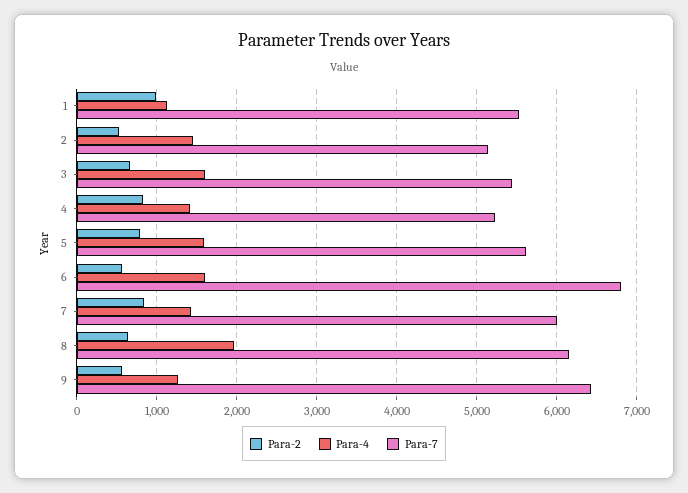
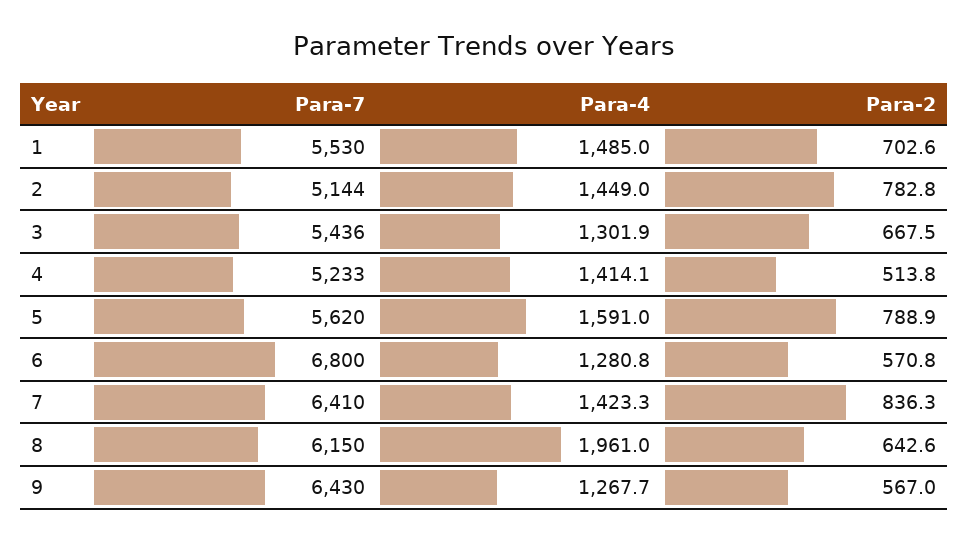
  {
    "Para-2": {
-     "1": 1000,
+     "1": 702.6,
-     "2": 500,
+     "2": 782.8,
      "3": 667.5,
-     "4": 800,
+     "4": 513.8,
      "5": 788.9,
      "6": 570.8,
      "7": 836.3,
      "8": 642.6,
      "9": 567
    },
    "Para-4": {
-     "1": 1100,
+     "1": 1485,
      "2": 1449,
-     "3": 1600,
+     "3": 1301.9,
      "4": 1414.1,
      "5": 1591,
-     "6": 1600,
+     "6": 1280.8,
      "7": 1423.3,
      "8": 1961,
      "9": 1267.7
    },
    "Para-7": {
      "1": 5530,
      "2": 5144,
      "3": 5436,
      "4": 5233,
      "5": 5620,
      "6": 6800,
-     "7": 6000,
+     "7": 6410,
      "8": 6150,
      "9": 6430
    }
  }

